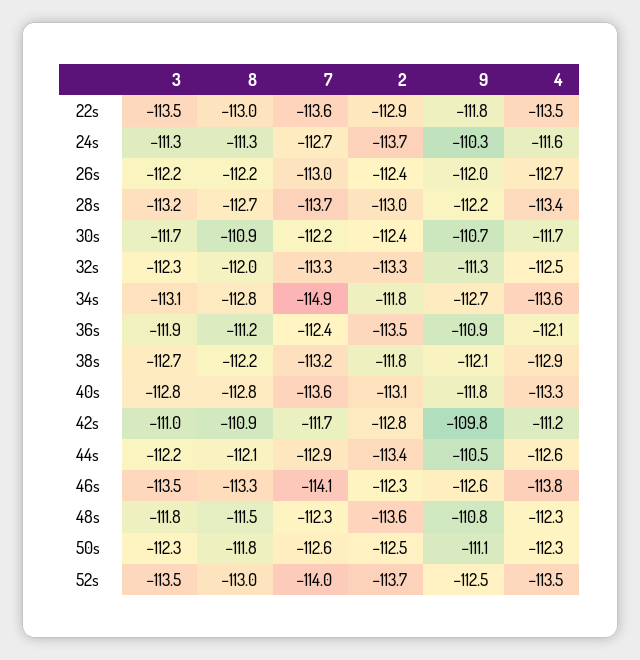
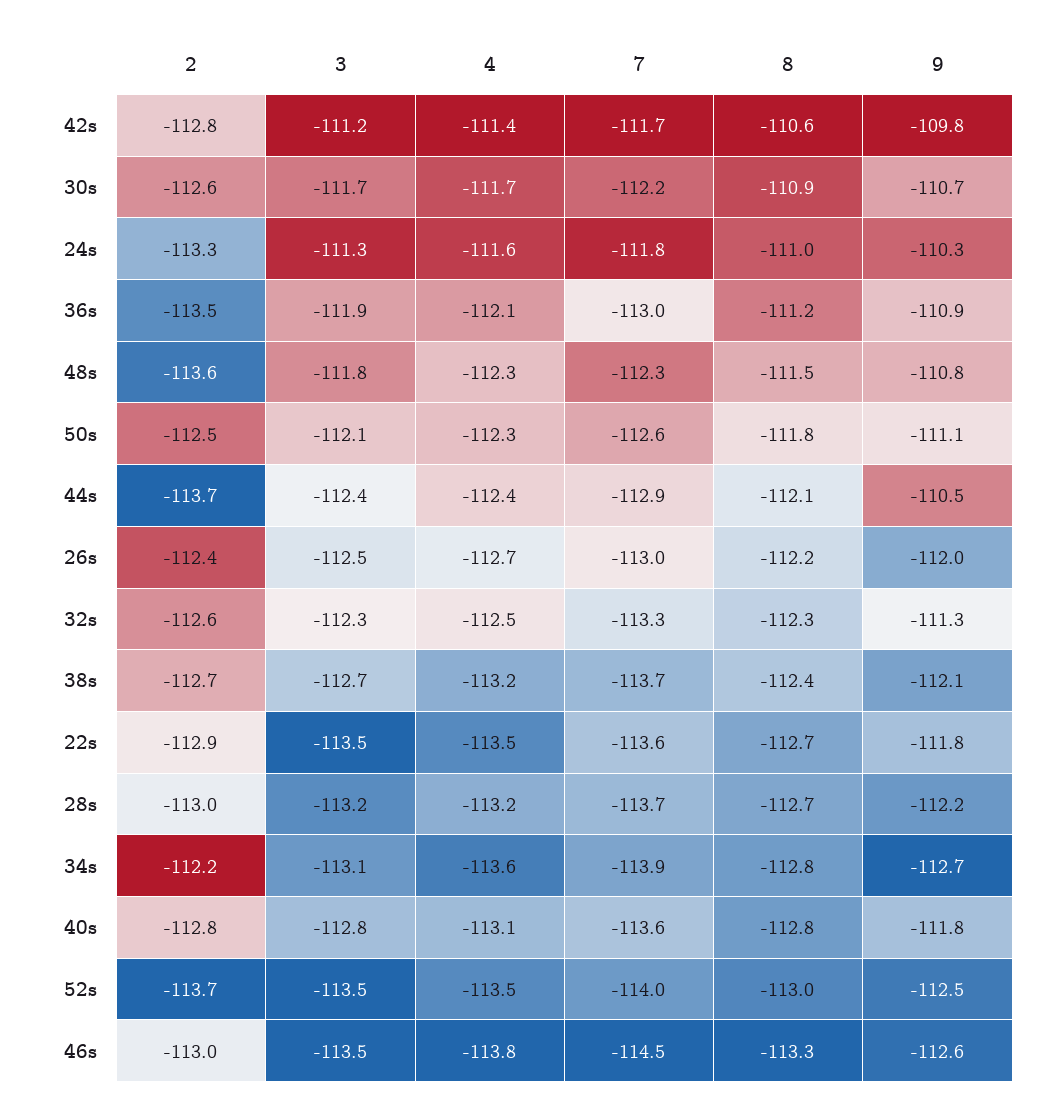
  {
    "3": {
      "22s": -113.5,
      "24s": -111.3,
-     "26s": -112.2,
+     "26s": -112.5,
      "28s": -113.2,
      "30s": -111.7,
      "32s": -112.3,
      "34s": -113.1,
      "36s": -111.9,
      "38s": -112.7,
      "40s": -112.8,
-     "42s": -111,
+     "42s": -111.2,
-     "44s": -112.2,
+     "44s": -112.4,
      "46s": -113.5,
      "48s": -111.8,
-     "50s": -112.3,
+     "50s": -112.1,
      "52s": -113.5
    },
    "8": {
-     "22s": -113,
+     "22s": -112.7,
-     "24s": -111.3,
+     "24s": -111,
      "26s": -112.2,
      "28s": -112.7,
      "30s": -110.9,
-     "32s": -112,
+     "32s": -112.3,
      "34s": -112.8,
      "36s": -111.2,
-     "38s": -112.2,
+     "38s": -112.4,
      "40s": -112.8,
-     "42s": -110.9,
+     "42s": -110.6,
      "44s": -112.1,
      "46s": -113.3,
      "48s": -111.5,
      "50s": -111.8,
      "52s": -113
    },
    "7": {
      "22s": -113.6,
-     "24s": -112.7,
+     "24s": -111.8,
      "26s": -113,
      "28s": -113.7,
      "30s": -112.2,
      "32s": -113.3,
-     "34s": -114.9,
+     "34s": -113.9,
-     "36s": -112.4,
+     "36s": -113,
-     "38s": -113.2,
+     "38s": -113.7,
      "40s": -113.6,
      "42s": -111.7,
      "44s": -112.9,
-     "46s": -114.1,
+     "46s": -114.5,
      "48s": -112.3,
      "50s": -112.6,
      "52s": -114
    },
    "2": {
      "22s": -112.9,
-     "24s": -113.7,
+     "24s": -113.3,
      "26s": -112.4,
      "28s": -113,
-     "30s": -112.4,
+     "30s": -112.6,
-     "32s": -113.3,
+     "32s": -112.6,
-     "34s": -111.8,
+     "34s": -112.2,
      "36s": -113.5,
-     "38s": -111.8,
+     "38s": -112.7,
-     "40s": -113.1,
+     "40s": -112.8,
      "42s": -112.8,
-     "44s": -113.4,
+     "44s": -113.7,
-     "46s": -112.3,
+     "46s": -113,
      "48s": -113.6,
      "50s": -112.5,
      "52s": -113.7
    },
    "9": {
      "22s": -111.8,
      "24s": -110.3,
      "26s": -112,
      "28s": -112.2,
      "30s": -110.7,
      "32s": -111.3,
      "34s": -112.7,
      "36s": -110.9,
      "38s": -112.1,
      "40s": -111.8,
      "42s": -109.8,
      "44s": -110.5,
      "46s": -112.6,
      "48s": -110.8,
      "50s": -111.1,
      "52s": -112.5
    },
    "4": {
      "22s": -113.5,
      "24s": -111.6,
      "26s": -112.7,
-     "28s": -113.4,
+     "28s": -113.2,
      "30s": -111.7,
      "32s": -112.5,
      "34s": -113.6,
      "36s": -112.1,
-     "38s": -112.9,
+     "38s": -113.2,
-     "40s": -113.3,
+     "40s": -113.1,
-     "42s": -111.2,
+     "42s": -111.4,
-     "44s": -112.6,
+     "44s": -112.4,
      "46s": -113.8,
      "48s": -112.3,
      "50s": -112.3,
      "52s": -113.5
    }
  }

